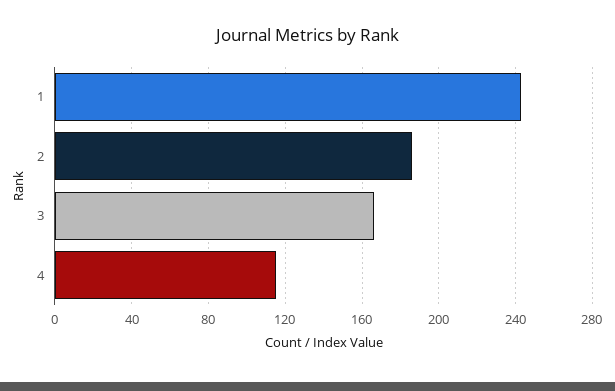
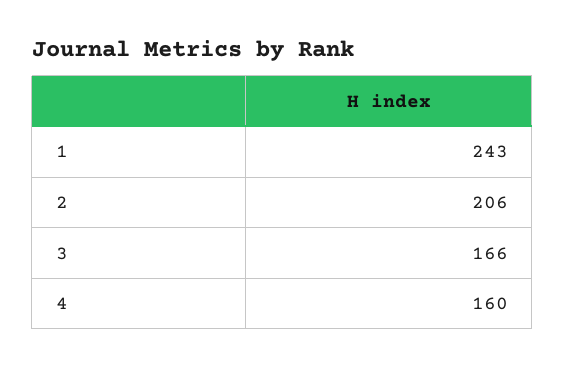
  {
    "1": 243,
-   "2": 185,
+   "2": 206,
    "3": 166,
-   "4": 115
+   "4": 160
  }

